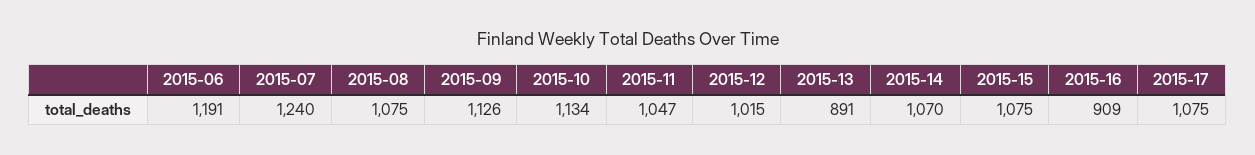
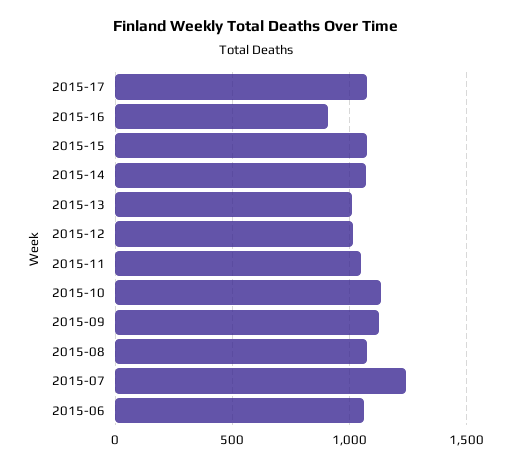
  {
-   "2015-06": 1191,
+   "2015-06": 1050,
    "2015-07": 1240,
    "2015-08": 1075,
    "2015-09": 1126,
    "2015-10": 1134,
    "2015-11": 1047,
    "2015-12": 1015,
-   "2015-13": 891,
+   "2015-13": 1000,
    "2015-14": 1070,
    "2015-15": 1075,
    "2015-16": 909,
    "2015-17": 1075
  }

